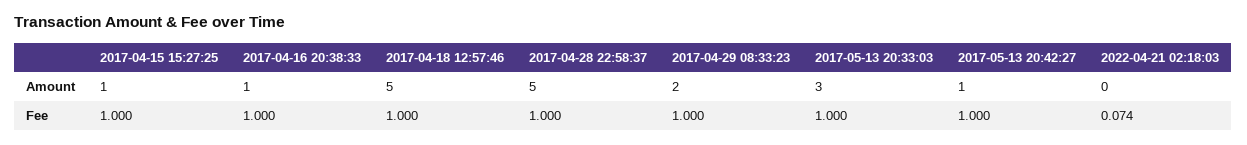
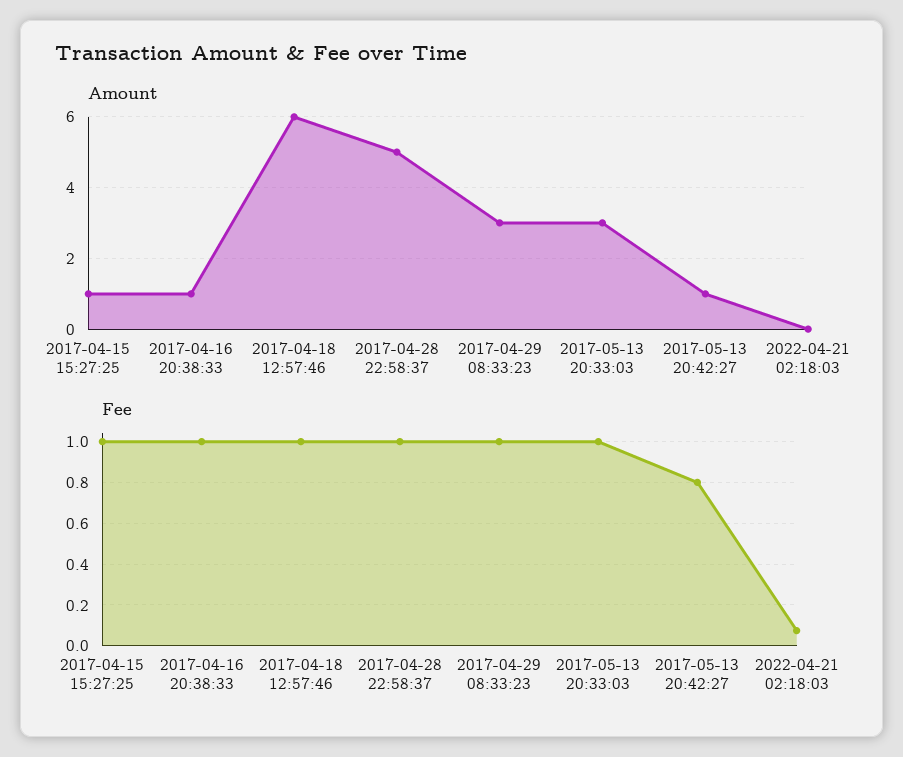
  {
    "Amount": {
      "2017-04-15 15:27:25": 1,
      "2017-04-16 20:38:33": 1,
-     "2017-04-18 12:57:46": 5,
+     "2017-04-18 12:57:46": 6,
      "2017-04-28 22:58:37": 5,
-     "2017-04-29 08:33:23": 2,
+     "2017-04-29 08:33:23": 3,
      "2017-05-13 20:33:03": 3,
      "2017-05-13 20:42:27": 1,
      "2022-04-21 02:18:03": 0
    },
    "Fee": {
      "2017-04-15 15:27:25": 1,
      "2017-04-16 20:38:33": 1,
      "2017-04-18 12:57:46": 1,
      "2017-04-28 22:58:37": 1,
      "2017-04-29 08:33:23": 1,
      "2017-05-13 20:33:03": 1,
-     "2017-05-13 20:42:27": 1,
+     "2017-05-13 20:42:27": 0.8,
      "2022-04-21 02:18:03": 0.074
    }
  }

